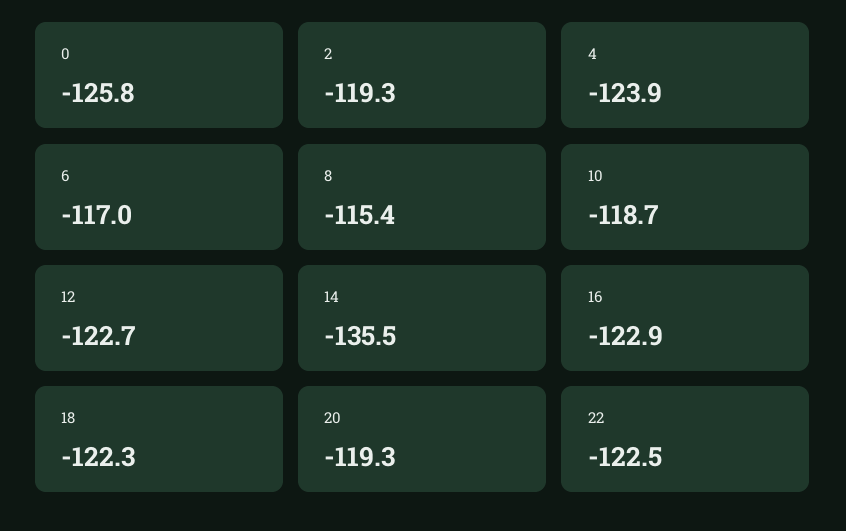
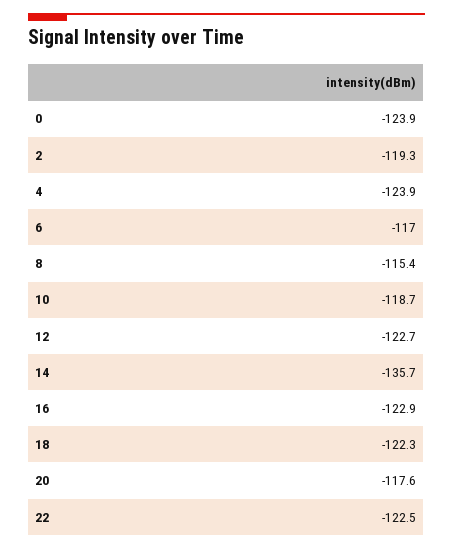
  {
-   "0": -125.8,
+   "0": -123.9,
    "2": -119.3,
    "4": -123.9,
    "6": -117,
    "8": -115.4,
    "10": -118.7,
    "12": -122.7,
-   "14": -135.5,
+   "14": -135.7,
    "16": -122.9,
    "18": -122.3,
-   "20": -119.3,
+   "20": -117.6,
    "22": -122.5
  }

